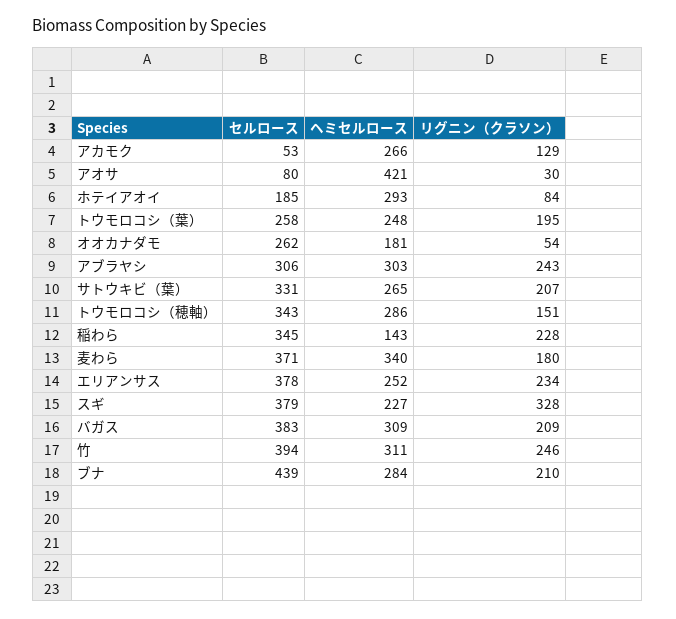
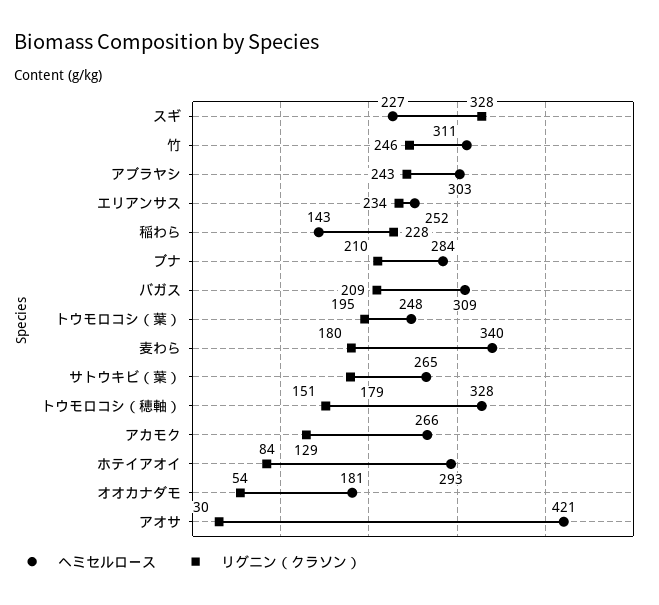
  {
-   "セルロース": {
-     "アカモク": 53,
-     "アオサ": 80,
-     "ホテイアオイ": 185,
-     "トウモロコシ（葉）": 258,
-     "オオカナダモ": 262,
-     "アブラヤシ": 306,
-     "サトウキビ（葉）": 331,
-     "トウモロコシ（穂軸）": 343,
-     "稲わら": 345,
-     "麦わら": 371,
-     "エリアンサス": 378,
-     "スギ": 379,
-     "バガス": 383,
-     "竹": 394,
-     "ブナ": 439
-   },
    "ヘミセルロース": {
      "アカモク": 266,
      "アオサ": 421,
      "ホテイアオイ": 293,
      "トウモロコシ（葉）": 248,
      "オオカナダモ": 181,
      "アブラヤシ": 303,
      "サトウキビ（葉）": 265,
-     "トウモロコシ（穂軸）": 286,
+     "トウモロコシ（穂軸）": 328,
      "稲わら": 143,
      "麦わら": 340,
      "エリアンサス": 252,
      "スギ": 227,
      "バガス": 309,
      "竹": 311,
      "ブナ": 284
    },
    "リグニン（クラソン）": {
      "アカモク": 129,
      "アオサ": 30,
      "ホテイアオイ": 84,
      "トウモロコシ（葉）": 195,
      "オオカナダモ": 54,
      "アブラヤシ": 243,
-     "サトウキビ（葉）": 207,
+     "サトウキビ（葉）": 179,
      "トウモロコシ（穂軸）": 151,
      "稲わら": 228,
      "麦わら": 180,
      "エリアンサス": 234,
      "スギ": 328,
      "バガス": 209,
      "竹": 246,
      "ブナ": 210
    }
  }

